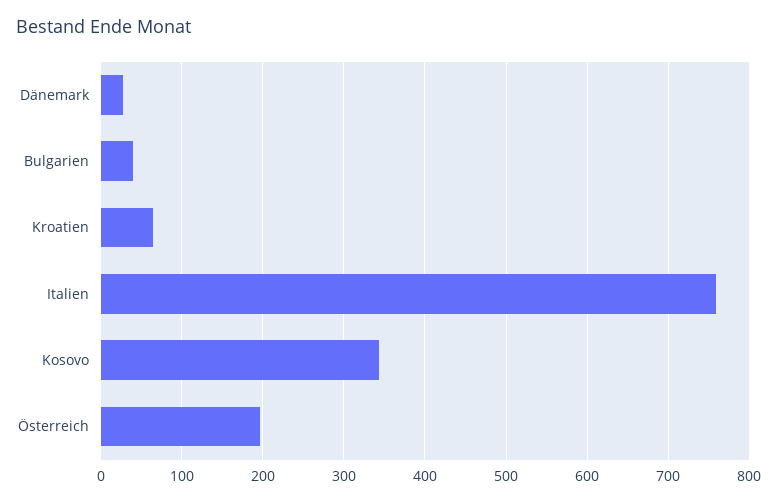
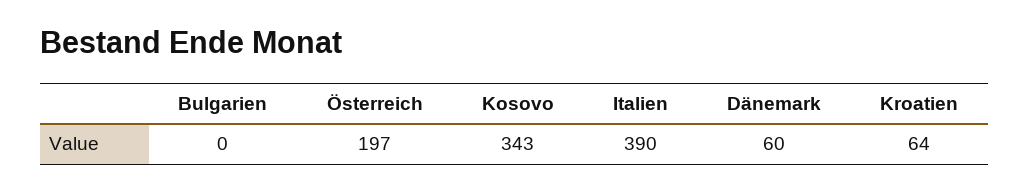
  {
-   "Dänemark": 30,
+   "Dänemark": 60,
-   "Bulgarien": 40,
+   "Bulgarien": 0,
    "Kroatien": 64,
-   "Italien": 760,
+   "Italien": 390,
    "Kosovo": 343,
    "Österreich": 197
  }

